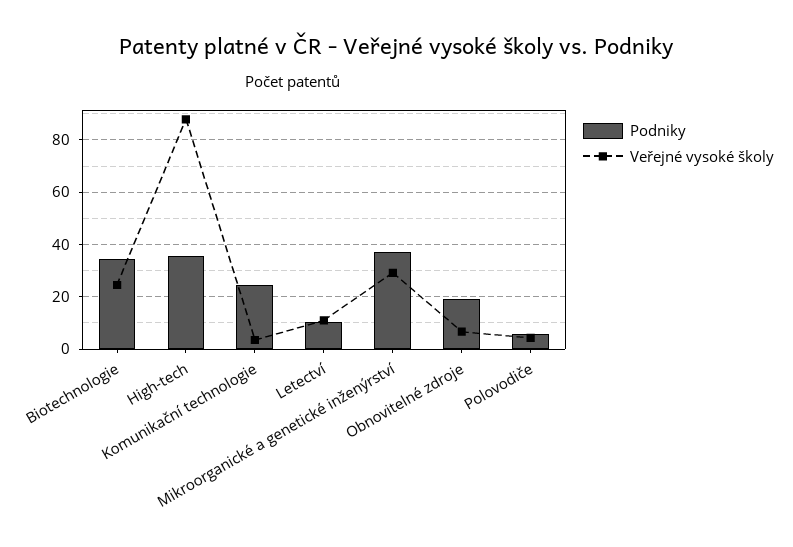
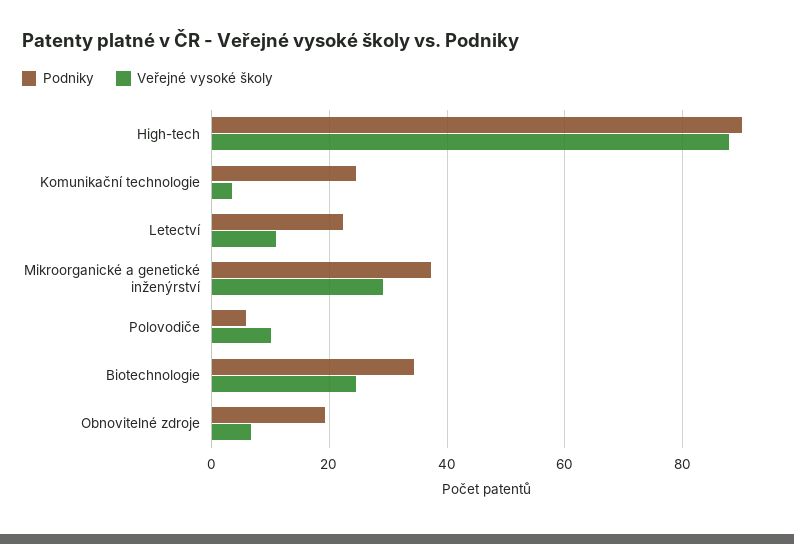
  {
    "Podniky": {
      "Biotechnologie": 34,
-     "High-tech": 35,
+     "High-tech": 90,
      "Komunikační technologie": 24,
-     "Letectví": 10,
+     "Letectví": 22,
      "Mikroorganické a genetické inženýrství": 38,
      "Obnovitelné zdroje": 20,
      "Polovodiče": 6
    },
    "Veřejné vysoké školy": {
      "Biotechnologie": 24,
      "High-tech": 88,
      "Komunikační technologie": 4,
      "Letectví": 12,
      "Mikroorganické a genetické inženýrství": 30,
      "Obnovitelné zdroje": 6,
-     "Polovodiče": 5
+     "Polovodiče": 10
    }
  }

